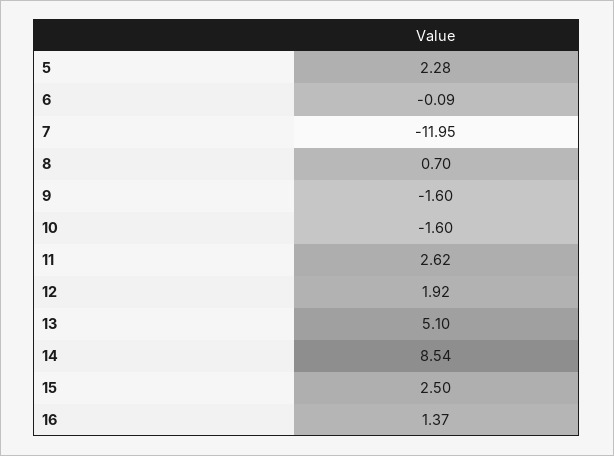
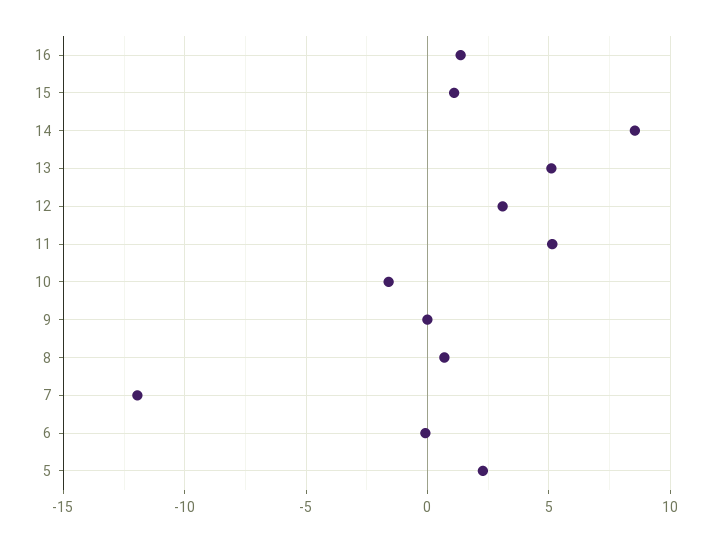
  {
    "5": 2.28,
    "6": -0.09,
    "7": -11.95,
    "8": 0.7,
-   "9": -1.6,
+   "9": 0,
    "10": -1.6,
-   "11": 2.62,
+   "11": 5,
-   "12": 1.92,
+   "12": 3,
    "13": 5.1,
    "14": 8.54,
-   "15": 2.5,
+   "15": 1,
    "16": 1.37
  }

